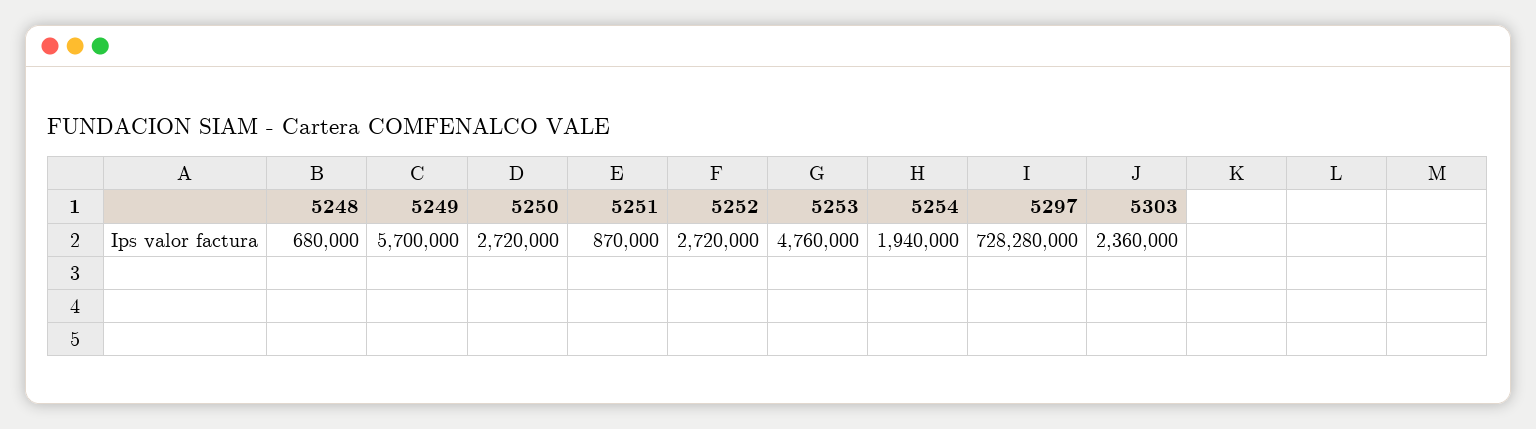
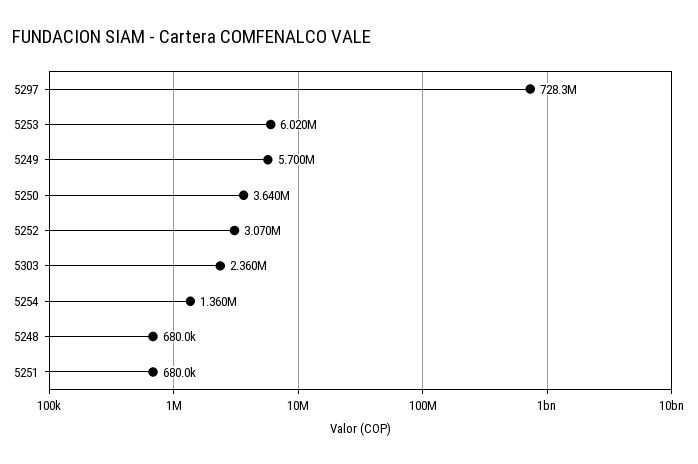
  {
    "5248": 680000,
    "5249": 5700000,
-   "5250": 2720000,
+   "5250": 3640000,
-   "5251": 870000,
+   "5251": 680000,
-   "5252": 2720000,
+   "5252": 3070000,
-   "5253": 4760000,
+   "5253": 6020000,
-   "5254": 1940000,
+   "5254": 1360000,
    "5297": 728280000,
    "5303": 2360000
  }

